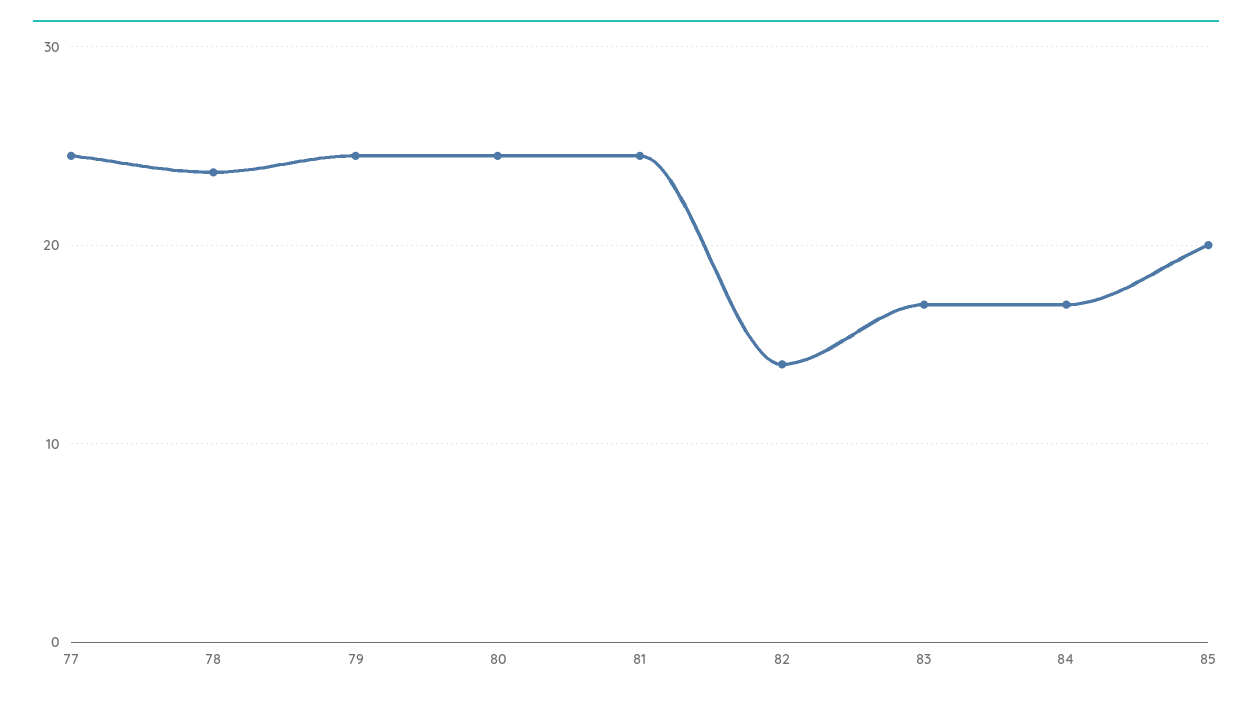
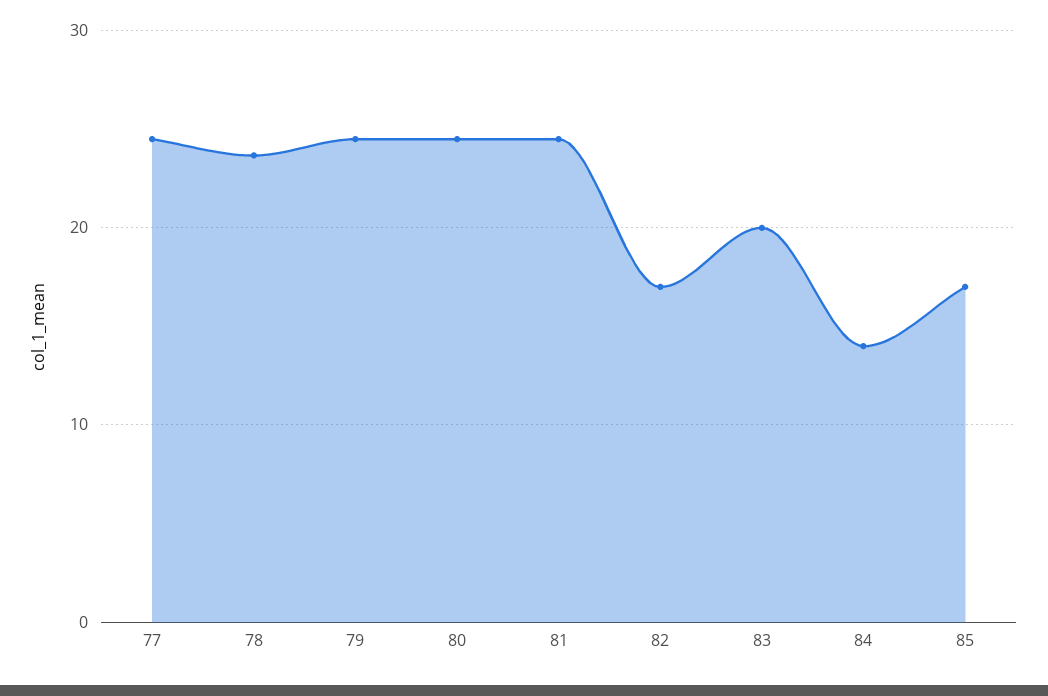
  {
    "77": 25,
    "78": 24,
    "79": 25,
    "80": 25,
    "81": 25,
-   "82": 14,
+   "82": 17,
-   "83": 17,
+   "83": 20,
-   "84": 17,
+   "84": 14,
-   "85": 20
+   "85": 17
  }

